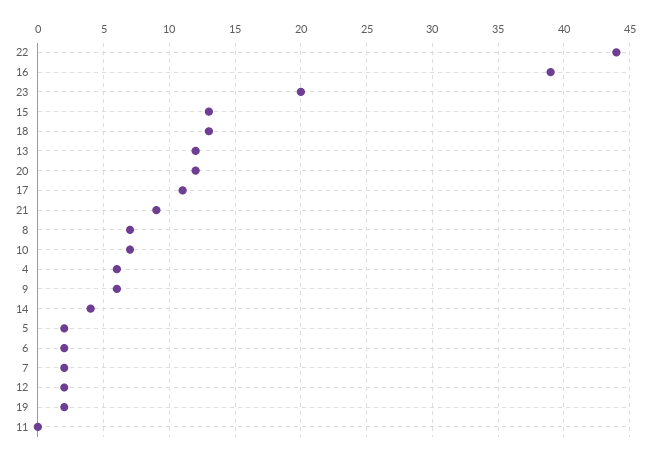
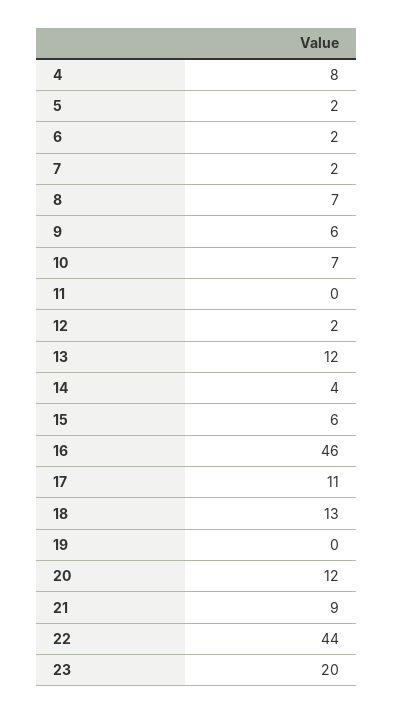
  {
    "22": 44,
-   "16": 39,
+   "16": 46,
    "23": 20,
-   "15": 13,
+   "15": 6,
    "18": 13,
    "13": 12,
    "20": 12,
    "17": 11,
    "21": 9,
    "8": 7,
    "10": 7,
-   "4": 6,
+   "4": 8,
    "9": 6,
    "14": 4,
    "5": 2,
    "6": 2,
    "7": 2,
    "12": 2,
-   "19": 2,
+   "19": 0,
    "11": 0
  }

